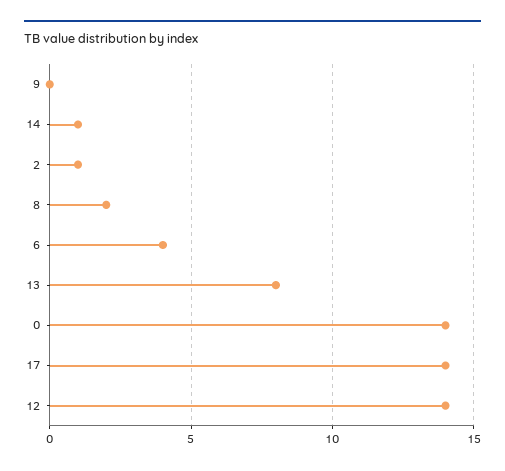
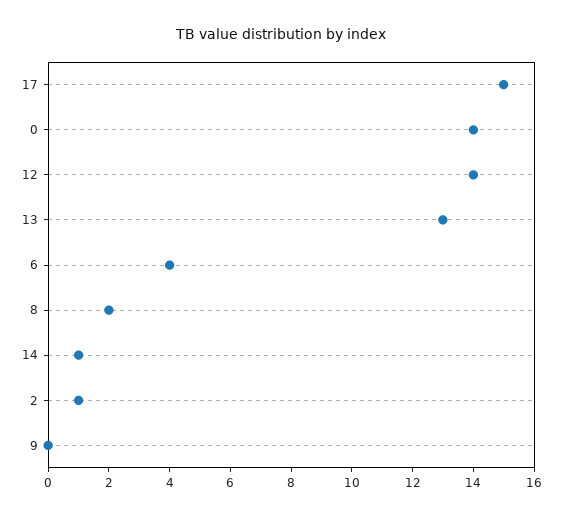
  {
    "9": 0,
    "14": 1,
    "2": 1,
    "8": 2,
    "6": 4,
-   "13": 8,
+   "13": 13,
    "0": 14,
-   "17": 14,
+   "17": 15,
    "12": 14
  }

